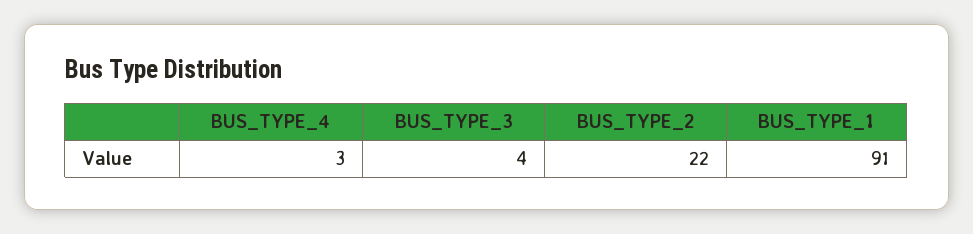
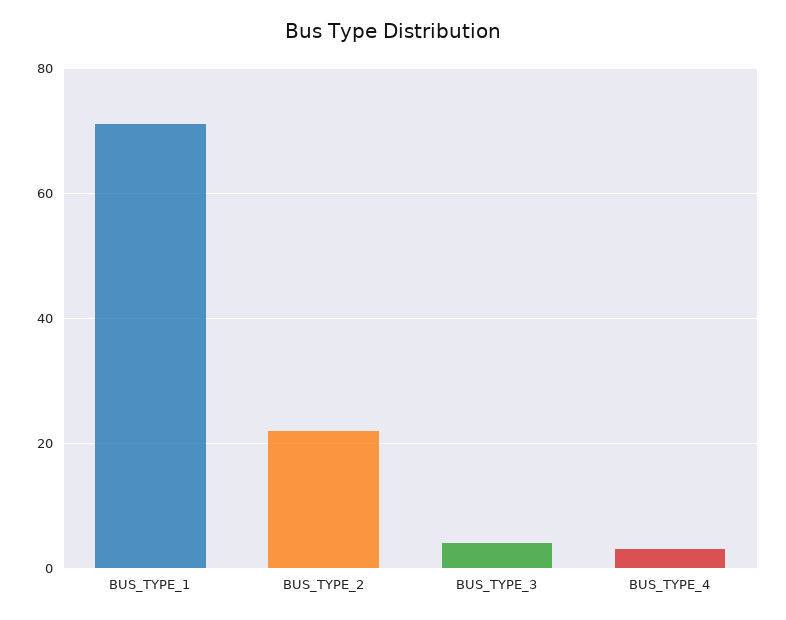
  {
    "BUS_TYPE_4": 3,
    "BUS_TYPE_3": 4,
    "BUS_TYPE_2": 22,
-   "BUS_TYPE_1": 91
+   "BUS_TYPE_1": 70
  }

